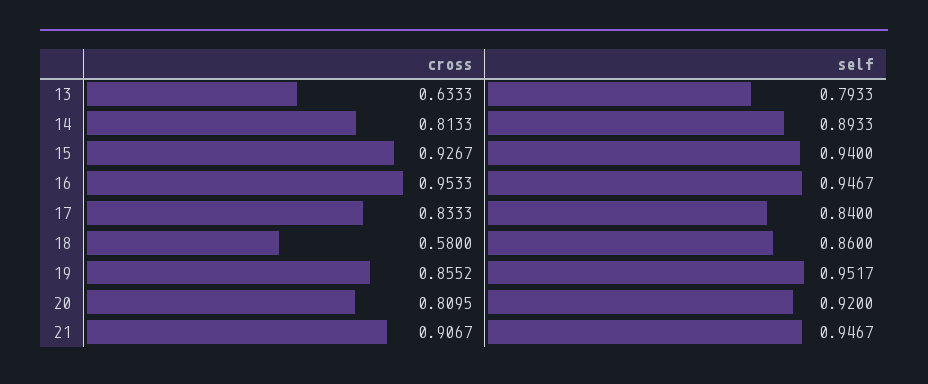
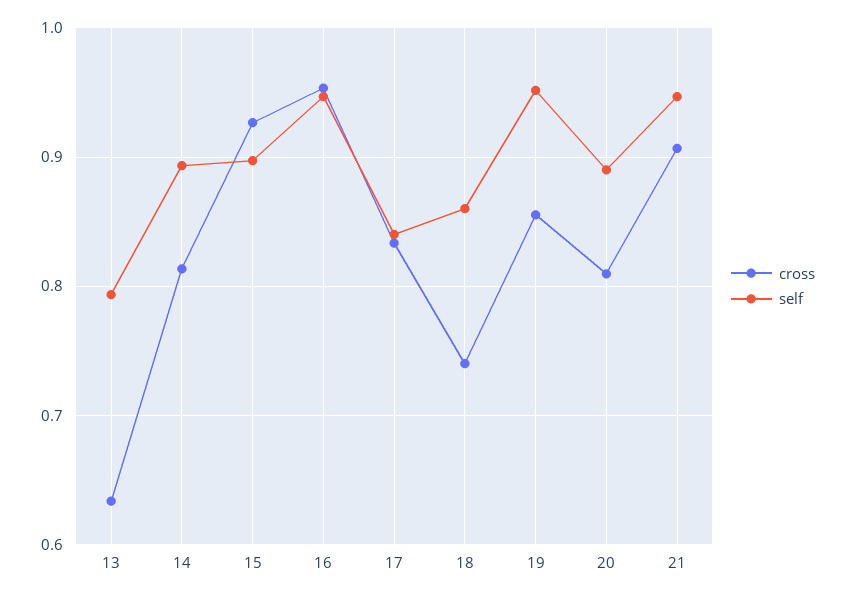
  {
    "cross": {
      "13": 0.6333,
      "14": 0.8133,
      "15": 0.9267,
      "16": 0.9533,
      "17": 0.8333,
-     "18": 0.58,
+     "18": 0.74,
      "19": 0.8552,
      "20": 0.8095,
      "21": 0.9067
    },
    "self": {
      "13": 0.7933,
      "14": 0.8933,
-     "15": 0.94,
+     "15": 0.9,
      "16": 0.9467,
      "17": 0.84,
      "18": 0.86,
      "19": 0.9517,
-     "20": 0.92,
+     "20": 0.89,
      "21": 0.9467
    }
  }

